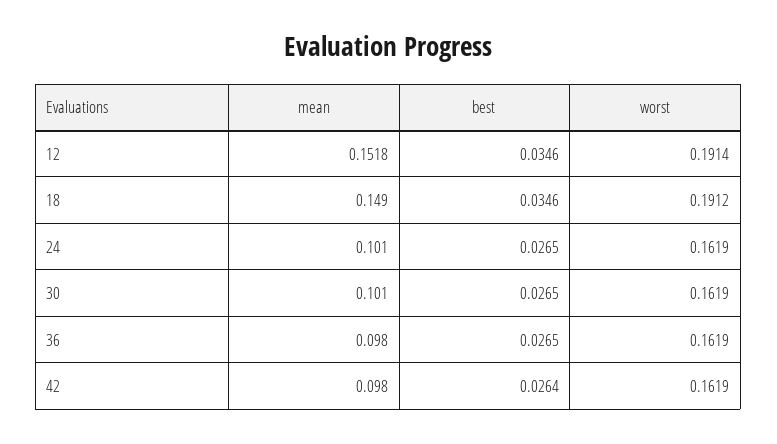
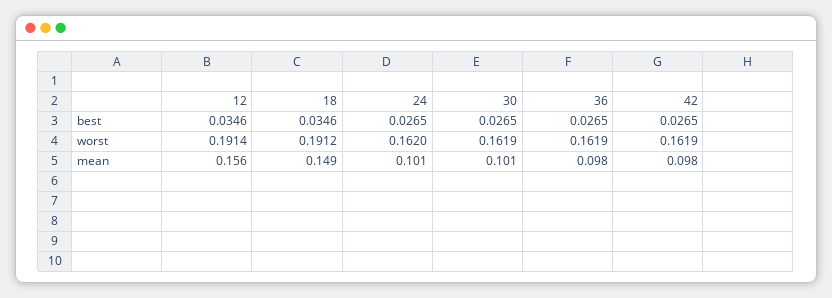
  {
    "mean": {
-     "12": 0.1518,
+     "12": 0.156,
      "18": 0.149,
      "24": 0.101,
      "30": 0.101,
      "36": 0.098,
      "42": 0.098
    },
    "best": {
      "12": 0.0346,
      "18": 0.0346,
      "24": 0.0265,
      "30": 0.0265,
      "36": 0.0265,
-     "42": 0.0264
+     "42": 0.0265
    },
    "worst": {
      "12": 0.1914,
      "18": 0.1912,
-     "24": 0.1619,
+     "24": 0.162,
      "30": 0.1619,
      "36": 0.1619,
      "42": 0.1619
    }
  }

